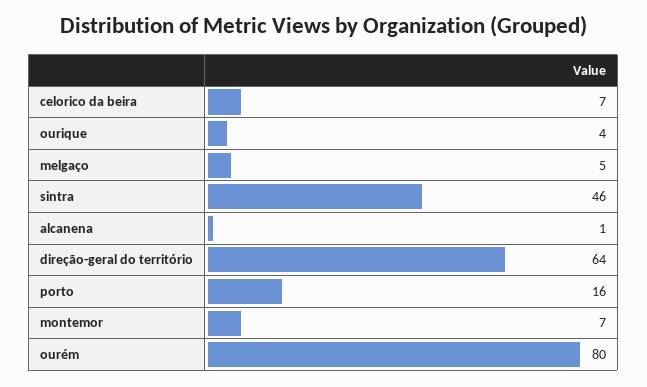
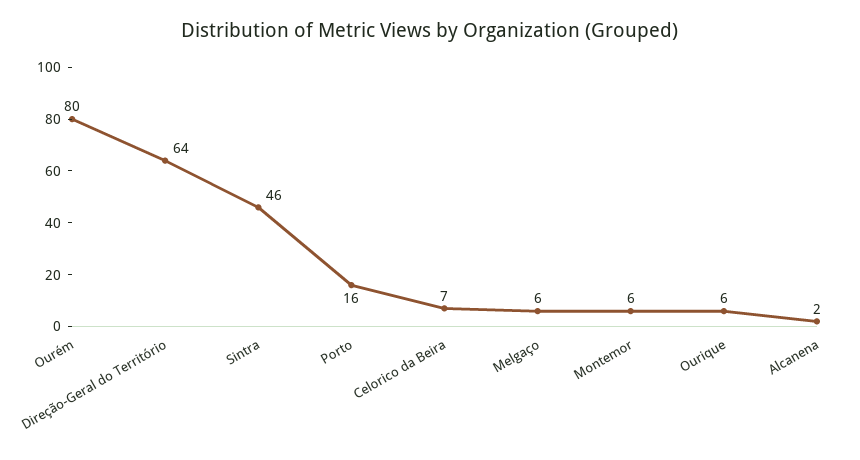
  {
    "celorico da beira": 7,
-   "ourique": 4,
+   "ourique": 6,
-   "melgaço": 5,
+   "melgaço": 6,
    "sintra": 46,
-   "alcanena": 1,
+   "alcanena": 2,
    "direção-geral do território": 64,
    "porto": 16,
-   "montemor": 7,
+   "montemor": 6,
    "ourém": 80
  }

